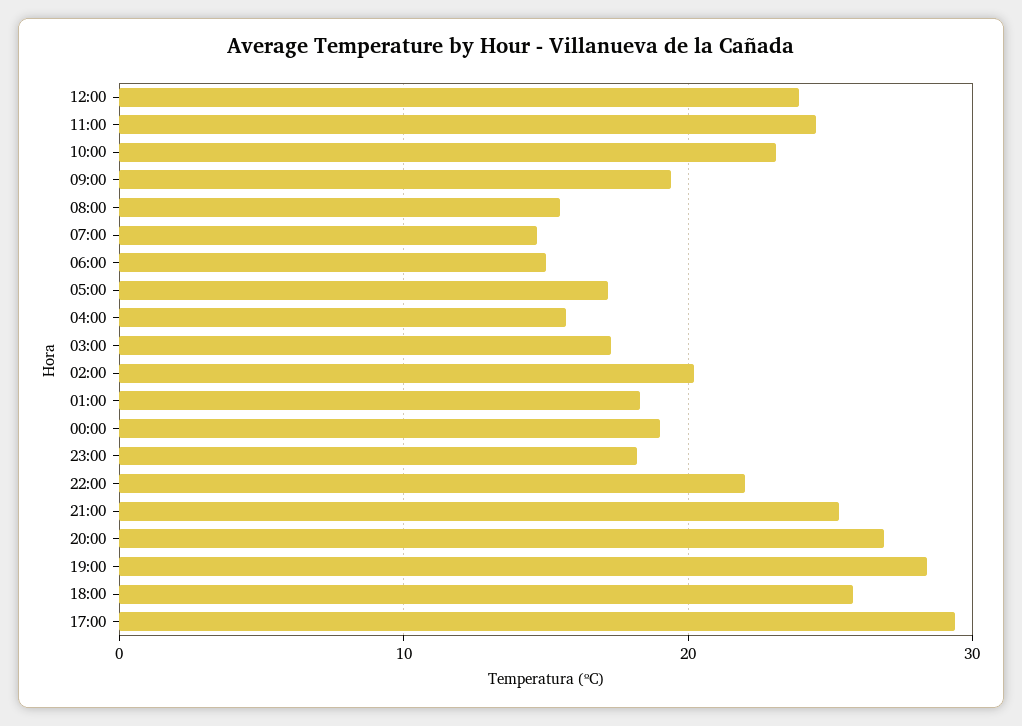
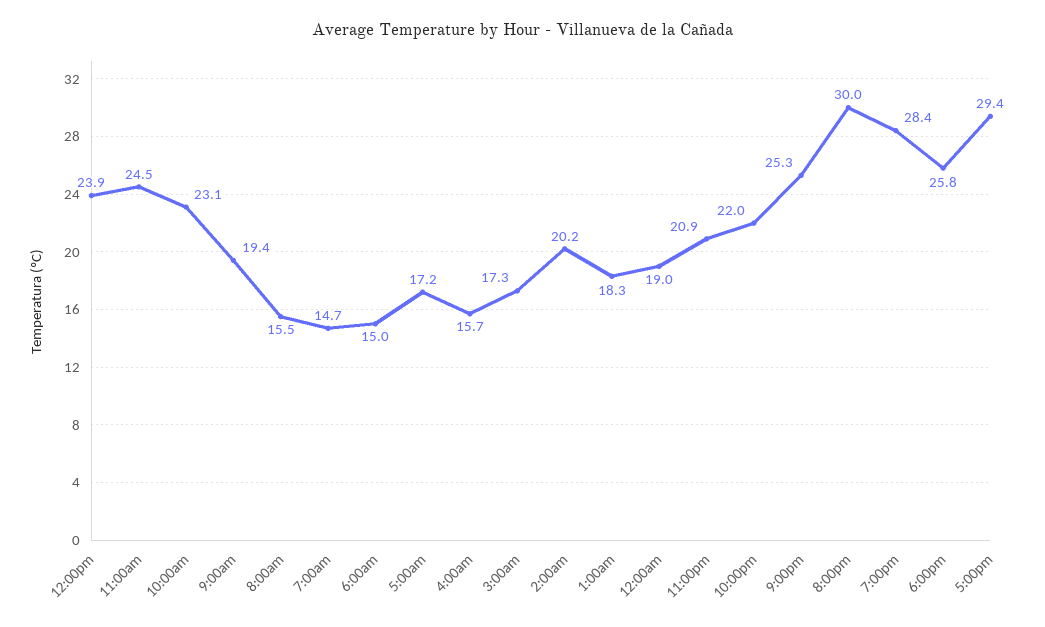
  {
    "12:00": 23.9,
    "11:00": 24.5,
    "10:00": 23.1,
    "09:00": 19.4,
    "08:00": 15.5,
    "07:00": 14.7,
    "06:00": 15,
    "05:00": 17.2,
    "04:00": 15.7,
    "03:00": 17.3,
    "02:00": 20.2,
    "01:00": 18.3,
    "00:00": 19,
-   "23:00": 18,
+   "23:00": 20.9,
    "22:00": 22,
    "21:00": 25.3,
-   "20:00": 27,
+   "20:00": 30,
    "19:00": 28.4,
    "18:00": 25.8,
    "17:00": 29.4
  }

